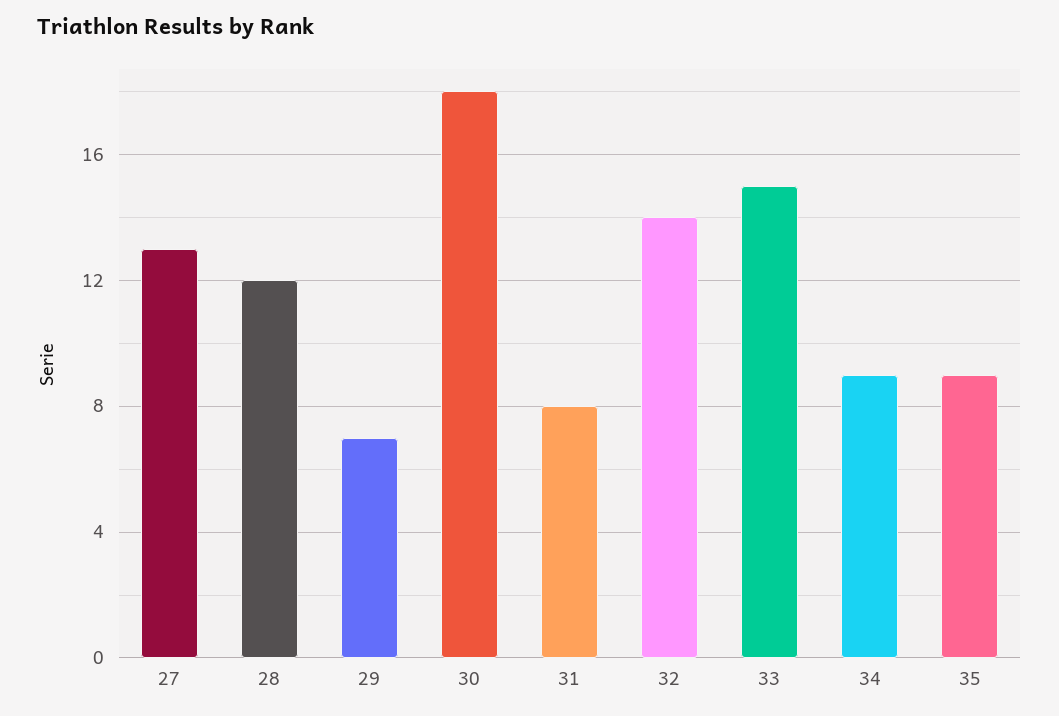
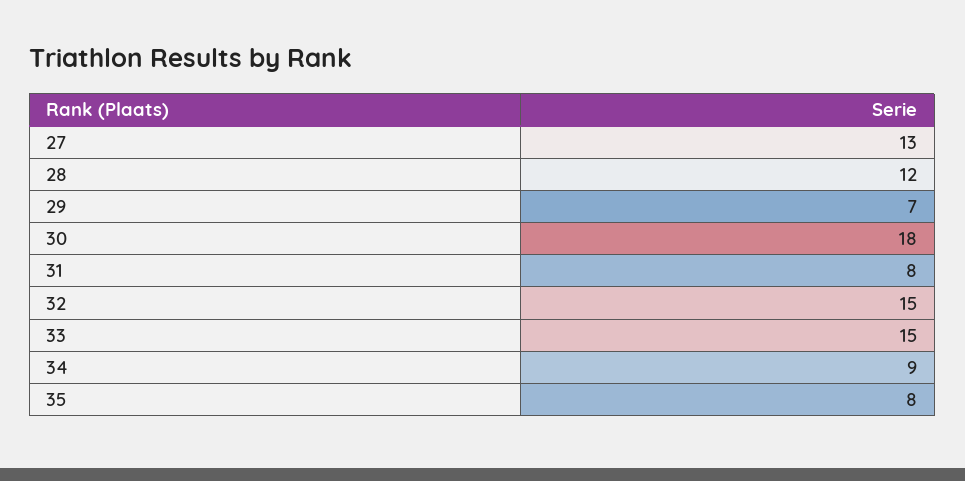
  {
    "27": 13,
    "28": 12,
    "29": 7,
    "30": 18,
    "31": 8,
-   "32": 14,
+   "32": 15,
    "33": 15,
    "34": 9,
-   "35": 9
+   "35": 8
  }

